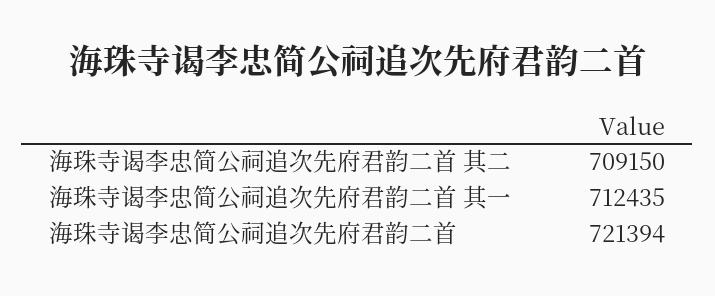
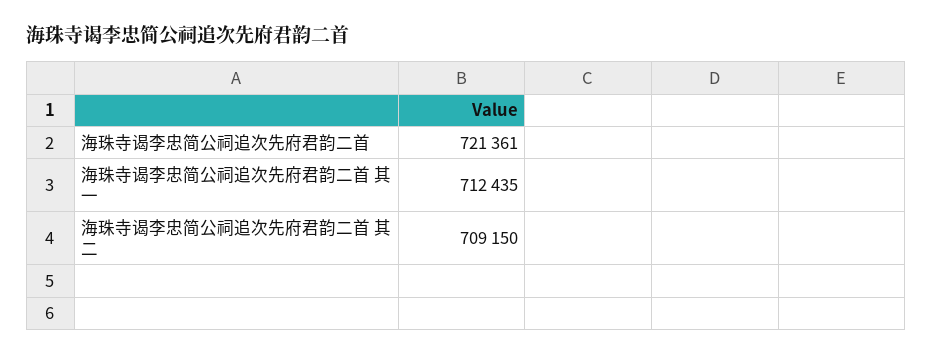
  {
    "海珠寺谒李忠简公祠追次先府君韵二首 其二": 709150,
    "海珠寺谒李忠简公祠追次先府君韵二首 其一": 712435,
-   "海珠寺谒李忠简公祠追次先府君韵二首": 721394
+   "海珠寺谒李忠简公祠追次先府君韵二首": 721361
  }

